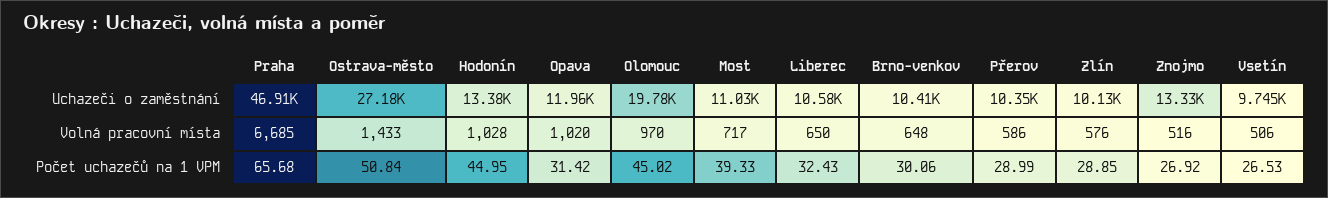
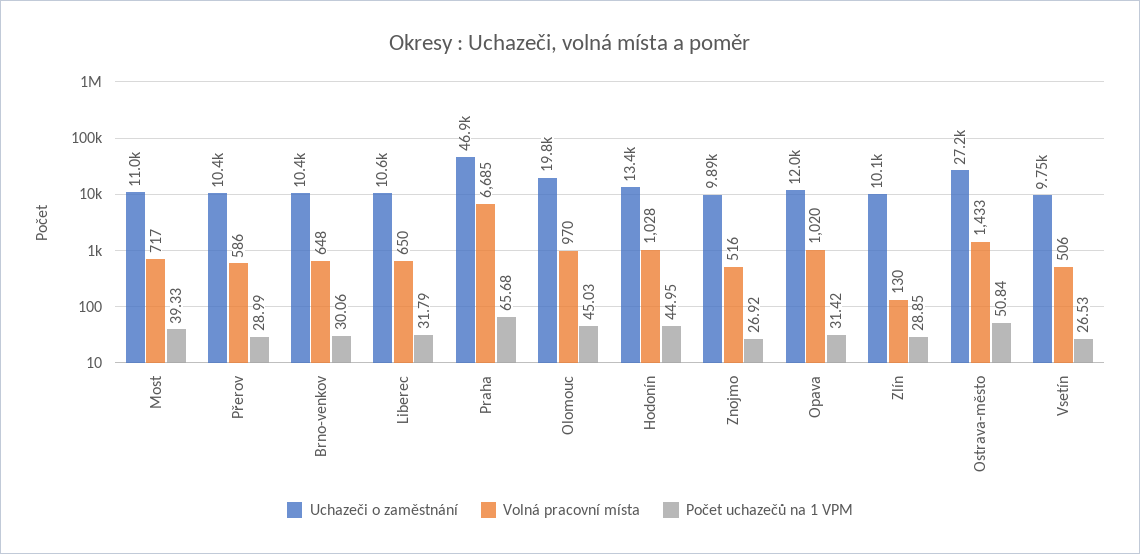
  {
    "Uchazeči o zaměstnání": {
      "Praha": 46910,
      "Ostrava-město": 27180,
      "Hodonín": 13380,
      "Opava": 11960,
      "Olomouc": 19780,
      "Most": 11030,
      "Liberec": 10580,
      "Brno-venkov": 10410,
      "Přerov": 10350,
      "Zlín": 10130,
-     "Znojmo": 13330,
+     "Znojmo": 9890,
      "Vsetín": 9745
    },
    "Volná pracovní místa": {
      "Praha": 6685,
      "Ostrava-město": 1433,
      "Hodonín": 1028,
      "Opava": 1020,
      "Olomouc": 970,
      "Most": 717,
      "Liberec": 650,
      "Brno-venkov": 648,
      "Přerov": 586,
-     "Zlín": 576,
+     "Zlín": 130,
      "Znojmo": 516,
      "Vsetín": 506
    },
    "Počet uchazečů na 1 VPM": {
      "Praha": 65.68,
      "Ostrava-město": 50.84,
      "Hodonín": 44.95,
      "Opava": 31.42,
-     "Olomouc": 45.02,
+     "Olomouc": 45.03,
      "Most": 39.33,
-     "Liberec": 32.43,
+     "Liberec": 31.79,
      "Brno-venkov": 30.06,
      "Přerov": 28.99,
      "Zlín": 28.85,
      "Znojmo": 26.92,
      "Vsetín": 26.53
    }
  }

